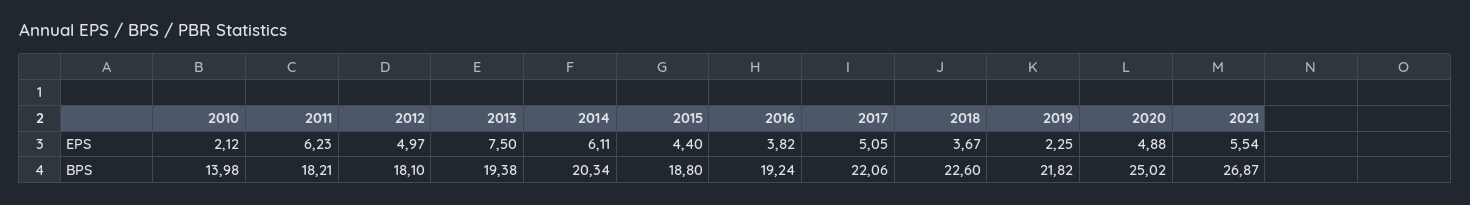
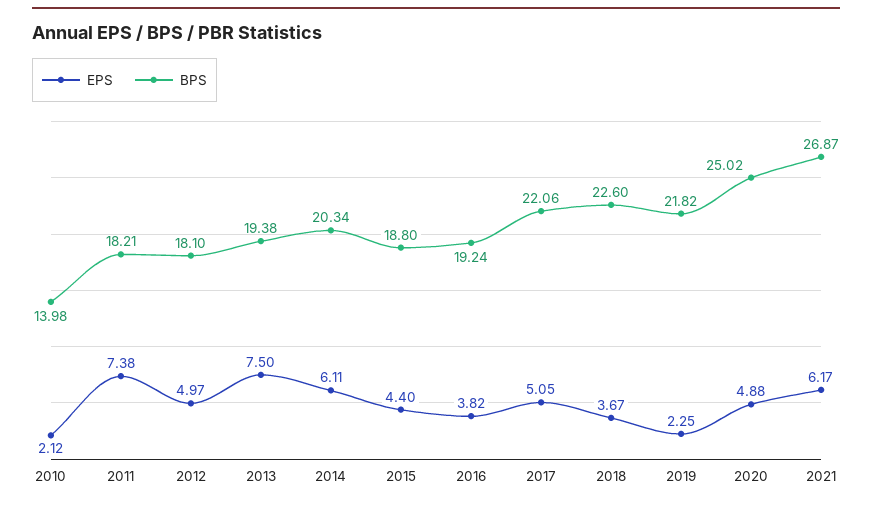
  {
    "EPS": {
      "2010": 2.12,
-     "2011": 6.23,
+     "2011": 7.38,
      "2012": 4.97,
      "2013": 7.5,
      "2014": 6.11,
      "2015": 4.4,
      "2016": 3.82,
      "2017": 5.05,
      "2018": 3.67,
      "2019": 2.25,
      "2020": 4.88,
-     "2021": 5.54
+     "2021": 6.17
    },
    "BPS": {
      "2010": 13.98,
      "2011": 18.21,
      "2012": 18.1,
      "2013": 19.38,
      "2014": 20.34,
      "2015": 18.8,
      "2016": 19.24,
      "2017": 22.06,
      "2018": 22.6,
      "2019": 21.82,
      "2020": 25.02,
      "2021": 26.87
    }
  }

